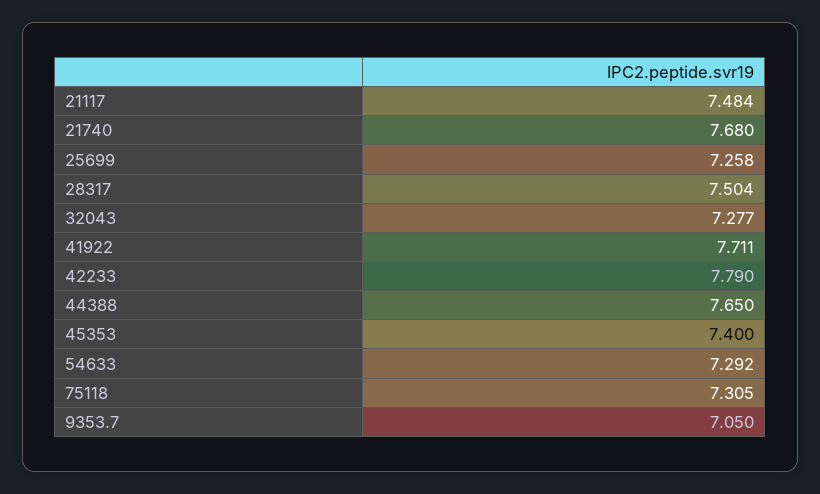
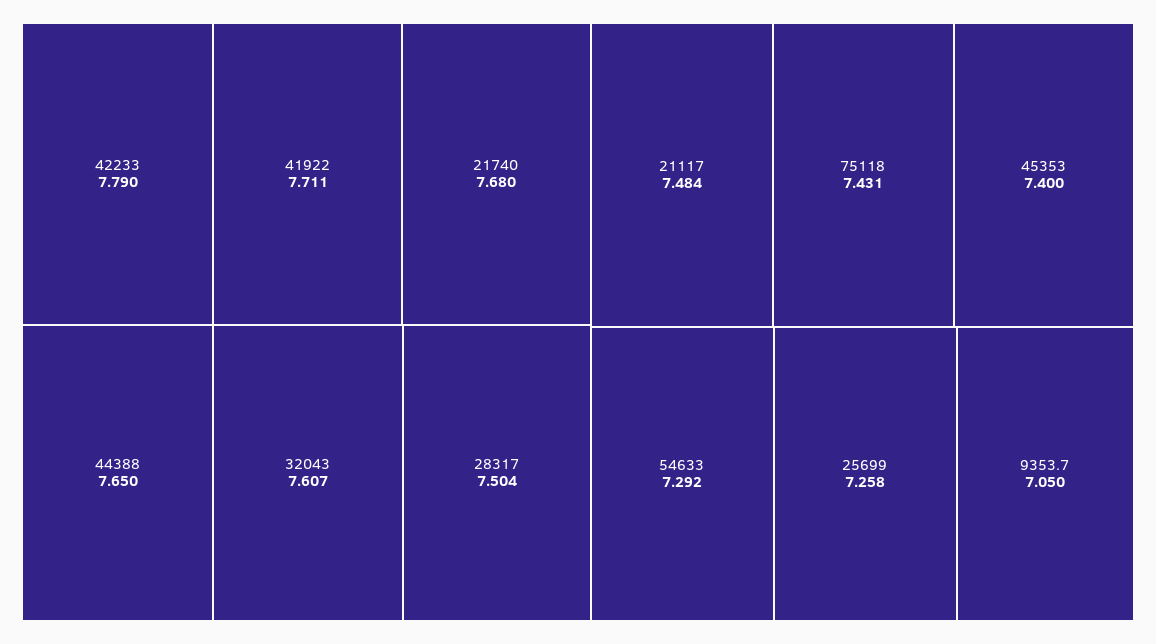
  {
    "21117": 7.484,
    "21740": 7.68,
    "25699": 7.258,
    "28317": 7.504,
-   "32043": 7.277,
+   "32043": 7.607,
    "41922": 7.711,
    "42233": 7.79,
    "44388": 7.65,
    "45353": 7.4,
    "54633": 7.292,
-   "75118": 7.305,
+   "75118": 7.431,
    "9353.7": 7.05
  }

